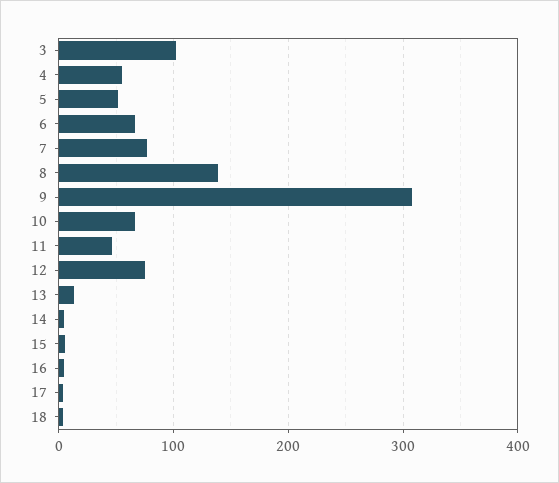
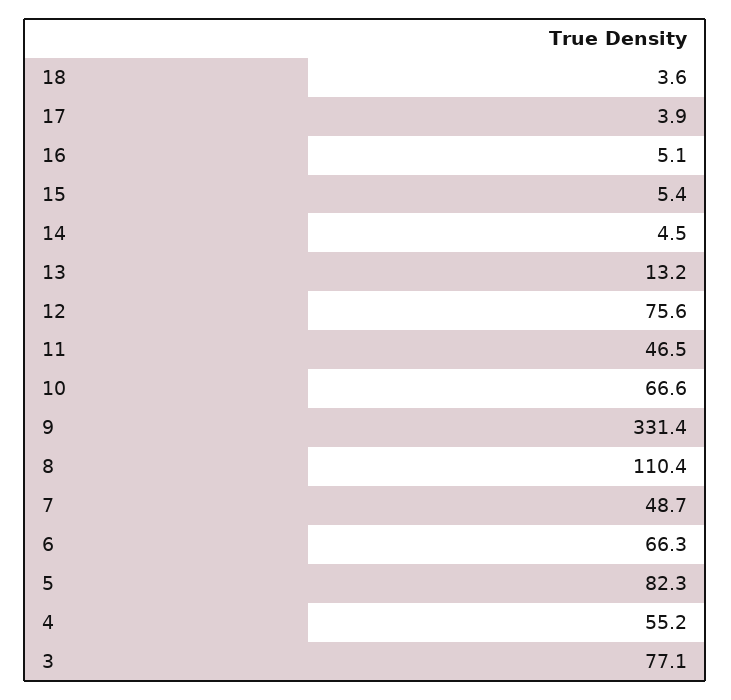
  {
-   "3": 100,
+   "3": 77.1,
    "4": 55.2,
-   "5": 50,
+   "5": 82.3,
    "6": 66.3,
-   "7": 80,
+   "7": 48.7,
-   "8": 140,
+   "8": 110.4,
-   "9": 310,
+   "9": 331.4,
    "10": 66.6,
    "11": 46.5,
    "12": 75.6,
    "13": 13.2,
    "14": 4.5,
    "15": 5.4,
    "16": 5.1,
    "17": 3.9,
    "18": 3.6
  }

